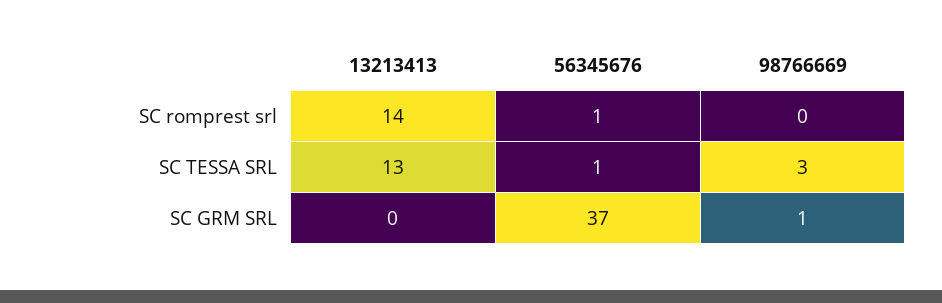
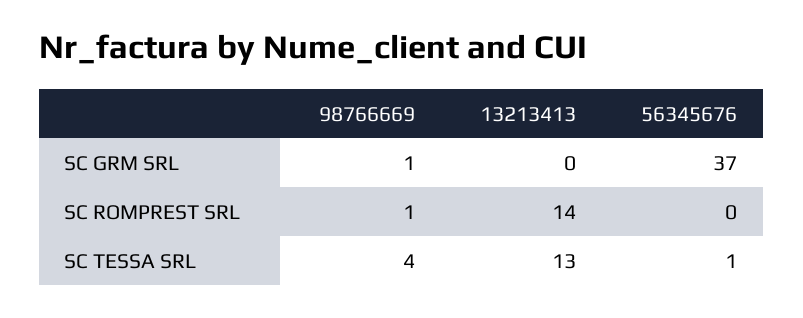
  {
    "13213413": {
      "SC romprest srl": 14,
      "SC TESSA SRL": 13,
      "SC GRM SRL": 0
    },
    "56345676": {
-     "SC romprest srl": 1,
+     "SC romprest srl": 0,
      "SC TESSA SRL": 1,
      "SC GRM SRL": 37
    },
    "98766669": {
-     "SC romprest srl": 0,
+     "SC romprest srl": 1,
-     "SC TESSA SRL": 3,
+     "SC TESSA SRL": 4,
      "SC GRM SRL": 1
    }
  }

